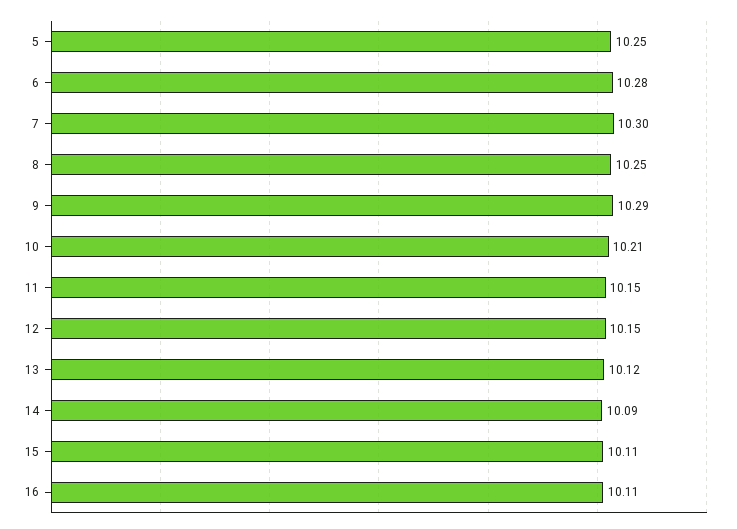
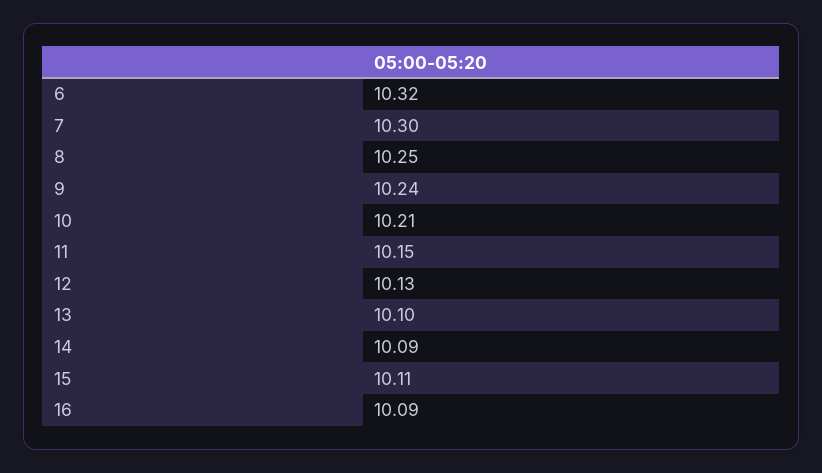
  {
-   "5": 10.25,
-   "6": 10.28,
+   "6": 10.32,
    "7": 10.3,
    "8": 10.25,
-   "9": 10.29,
+   "9": 10.24,
    "10": 10.21,
    "11": 10.15,
-   "12": 10.15,
+   "12": 10.13,
-   "13": 10.12,
+   "13": 10.1,
    "14": 10.09,
    "15": 10.11,
-   "16": 10.11
+   "16": 10.09
  }

